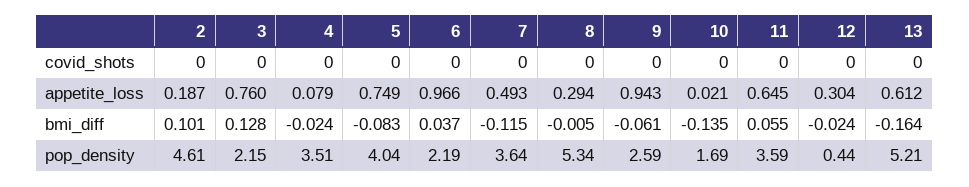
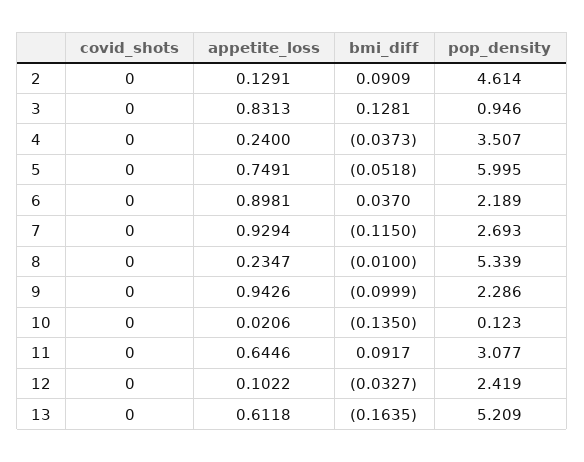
  {
    "2": {
      "covid_shots": 0,
-     "appetite_loss": 0.187,
+     "appetite_loss": 0.1291,
-     "bmi_diff": 0.101,
+     "bmi_diff": 0.0909,
      "pop_density": 4.614
    },
    "3": {
      "covid_shots": 0,
-     "appetite_loss": 0.76,
+     "appetite_loss": 0.8313,
      "bmi_diff": 0.1281,
-     "pop_density": 2.15
+     "pop_density": 0.946
    },
    "4": {
      "covid_shots": 0,
-     "appetite_loss": 0.079,
+     "appetite_loss": 0.24,
-     "bmi_diff": -0.024,
+     "bmi_diff": -0.0373,
      "pop_density": 3.507
    },
    "5": {
      "covid_shots": 0,
      "appetite_loss": 0.7491,
-     "bmi_diff": -0.083,
+     "bmi_diff": -0.0518,
-     "pop_density": 4.04
+     "pop_density": 5.995
    },
    "6": {
      "covid_shots": 0,
-     "appetite_loss": 0.966,
+     "appetite_loss": 0.8981,
      "bmi_diff": 0.037,
      "pop_density": 2.189
    },
    "7": {
      "covid_shots": 0,
-     "appetite_loss": 0.493,
+     "appetite_loss": 0.9294,
      "bmi_diff": -0.115,
-     "pop_density": 3.64
+     "pop_density": 2.693
    },
    "8": {
      "covid_shots": 0,
-     "appetite_loss": 0.294,
+     "appetite_loss": 0.2347,
-     "bmi_diff": -0.005,
+     "bmi_diff": -0.01,
      "pop_density": 5.339
    },
    "9": {
      "covid_shots": 0,
      "appetite_loss": 0.9426,
-     "bmi_diff": -0.061,
+     "bmi_diff": -0.0999,
-     "pop_density": 2.59
+     "pop_density": 2.286
    },
    "10": {
      "covid_shots": 0,
      "appetite_loss": 0.0206,
      "bmi_diff": -0.135,
-     "pop_density": 1.69
+     "pop_density": 0.123
    },
    "11": {
      "covid_shots": 0,
      "appetite_loss": 0.6446,
-     "bmi_diff": 0.055,
+     "bmi_diff": 0.0917,
-     "pop_density": 3.59
+     "pop_density": 3.077
    },
    "12": {
      "covid_shots": 0,
-     "appetite_loss": 0.304,
+     "appetite_loss": 0.1022,
-     "bmi_diff": -0.024,
+     "bmi_diff": -0.0327,
-     "pop_density": 0.44
+     "pop_density": 2.419
    },
    "13": {
      "covid_shots": 0,
      "appetite_loss": 0.6118,
      "bmi_diff": -0.1635,
      "pop_density": 5.209
    }
  }

